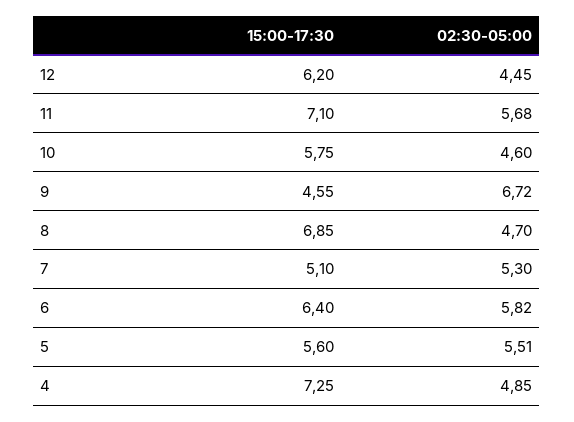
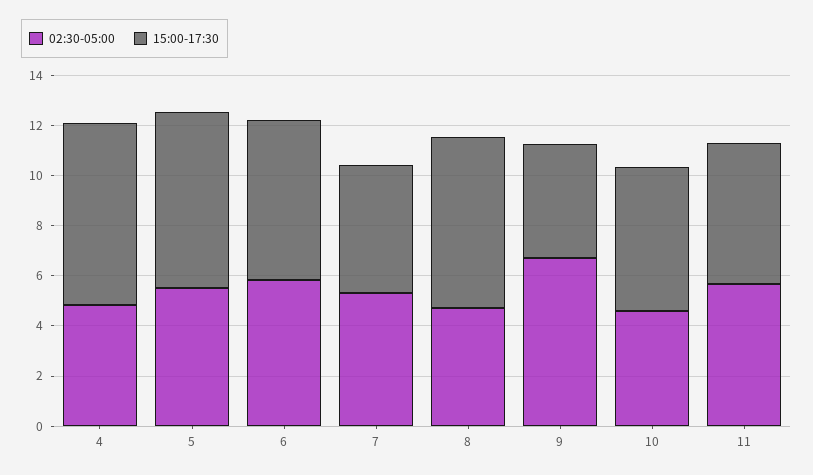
  {
    "15:00-17:30": {
-     "12": 6.2,
-     "11": 7.1,
+     "11": 5.5,
      "10": 5.75,
      "9": 4.55,
      "8": 6.85,
      "7": 5.1,
      "6": 6.4,
-     "5": 5.6,
+     "5": 7,
      "4": 7.25
    },
    "02:30-05:00": {
-     "12": 4.45,
      "11": 5.68,
      "10": 4.6,
      "9": 6.72,
      "8": 4.7,
      "7": 5.3,
      "6": 5.82,
      "5": 5.51,
      "4": 4.85
    }
  }

